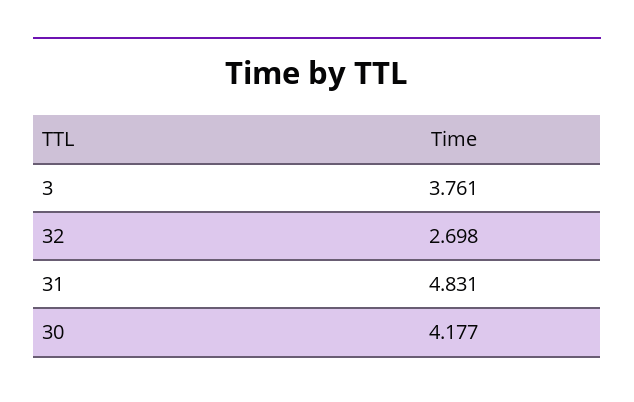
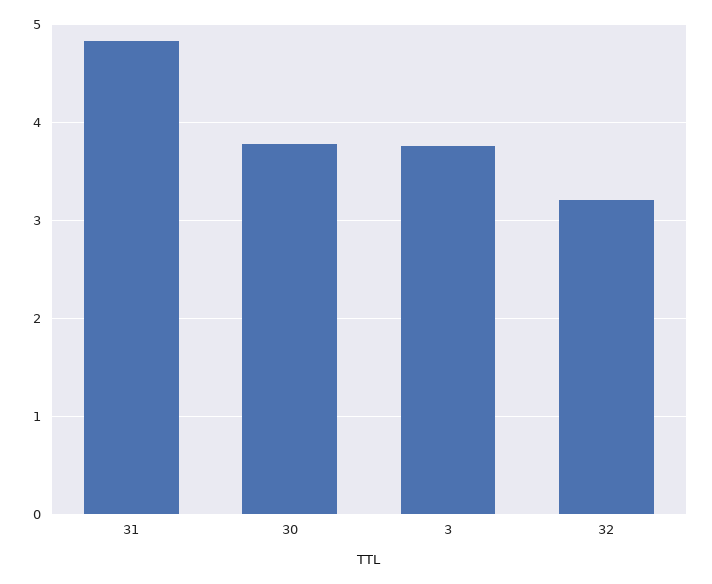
  {
    "3": 3.761,
-   "32": 2.698,
+   "32": 3.2,
    "31": 4.831,
-   "30": 4.177
+   "30": 3.8
  }

